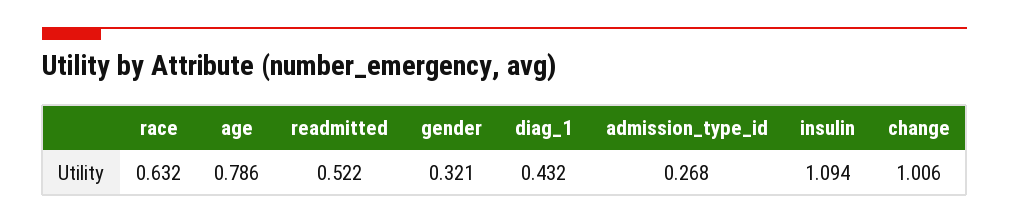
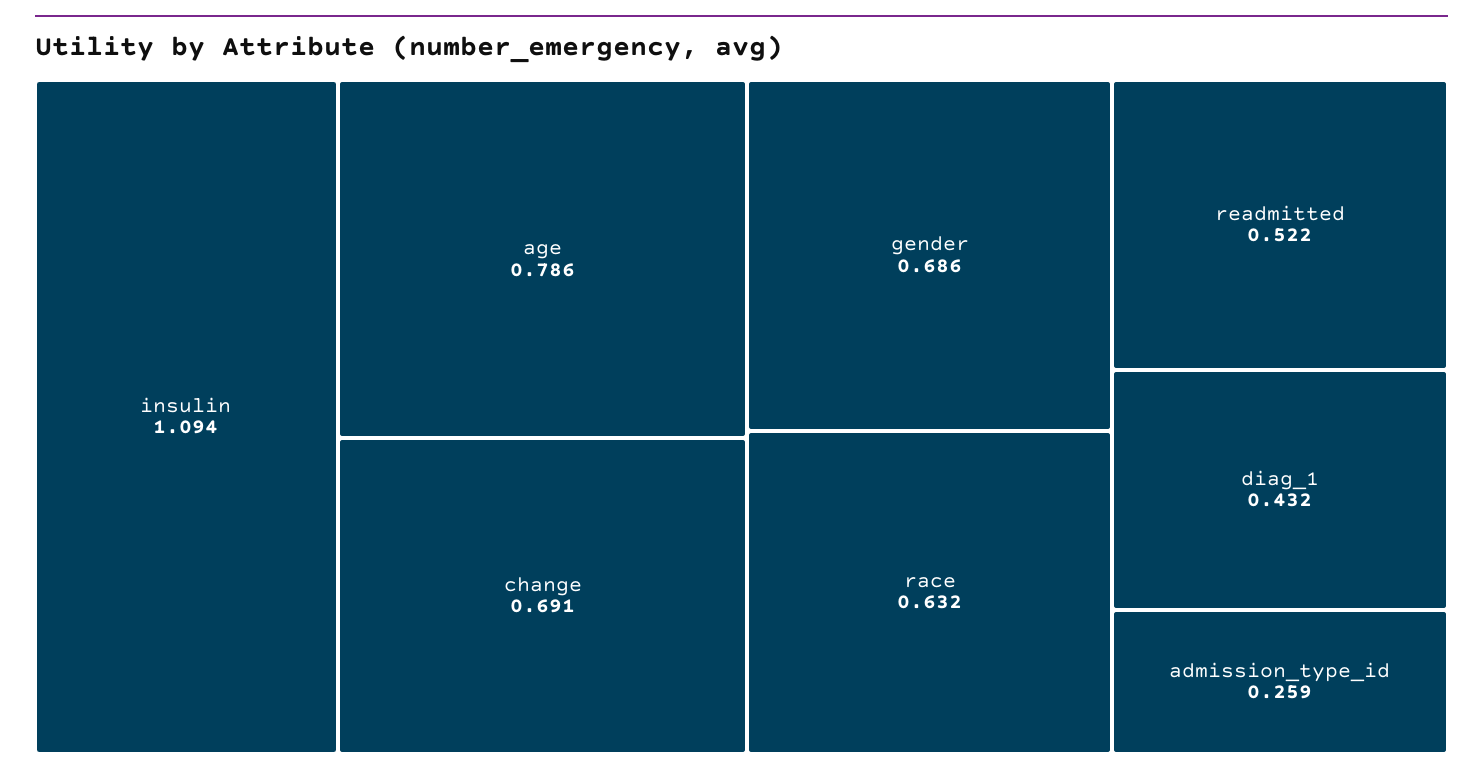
  {
    "race": 0.632,
    "age": 0.786,
    "readmitted": 0.522,
-   "gender": 0.321,
+   "gender": 0.686,
    "diag_1": 0.432,
-   "admission_type_id": 0.268,
+   "admission_type_id": 0.259,
    "insulin": 1.094,
-   "change": 1.006
+   "change": 0.691
  }

